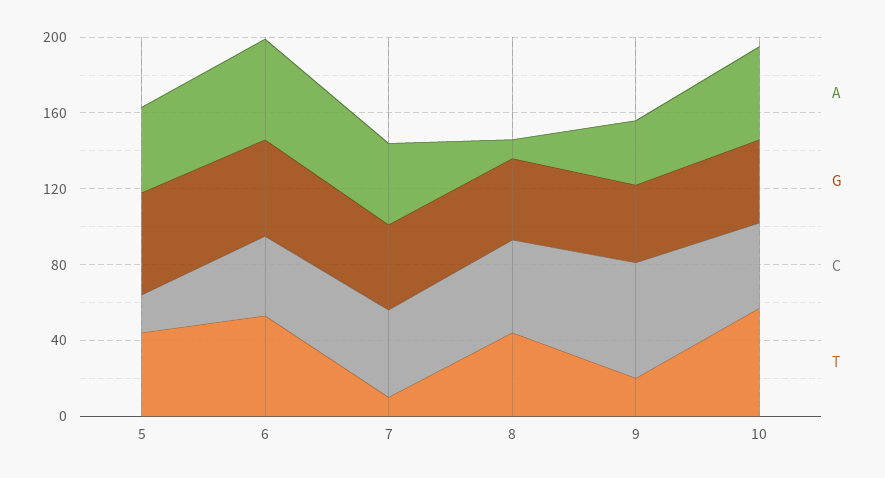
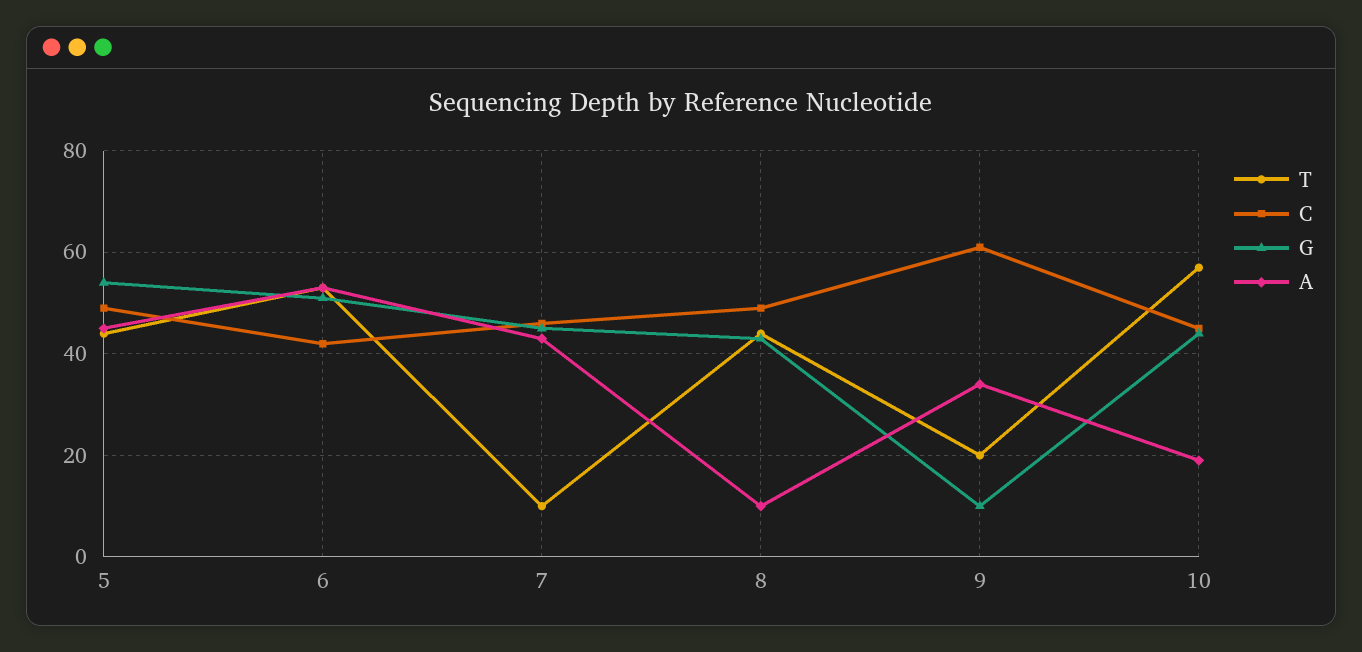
  {
    "A": {
      "5": 45,
      "6": 55,
      "7": 45,
      "8": 10,
      "9": 35,
-     "10": 50
+     "10": 20
    },
    "G": {
      "5": 55,
      "6": 50,
      "7": 45,
      "8": 45,
-     "9": 40,
+     "9": 10,
      "10": 45
    },
    "C": {
-     "5": 20,
+     "5": 50,
      "6": 40,
      "7": 45,
      "8": 50,
      "9": 60,
      "10": 45
    },
    "T": {
      "5": 45,
      "6": 55,
      "7": 10,
      "8": 45,
      "9": 20,
      "10": 55
    }
  }

